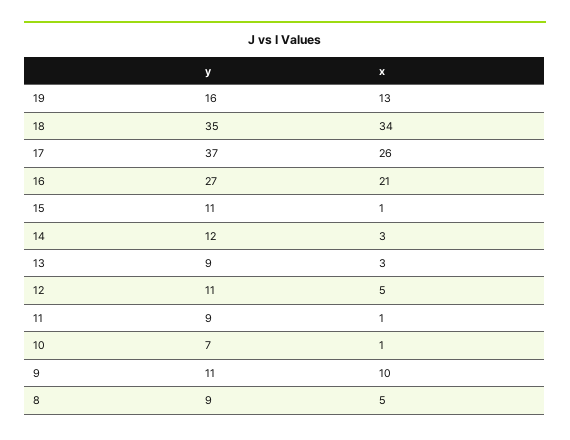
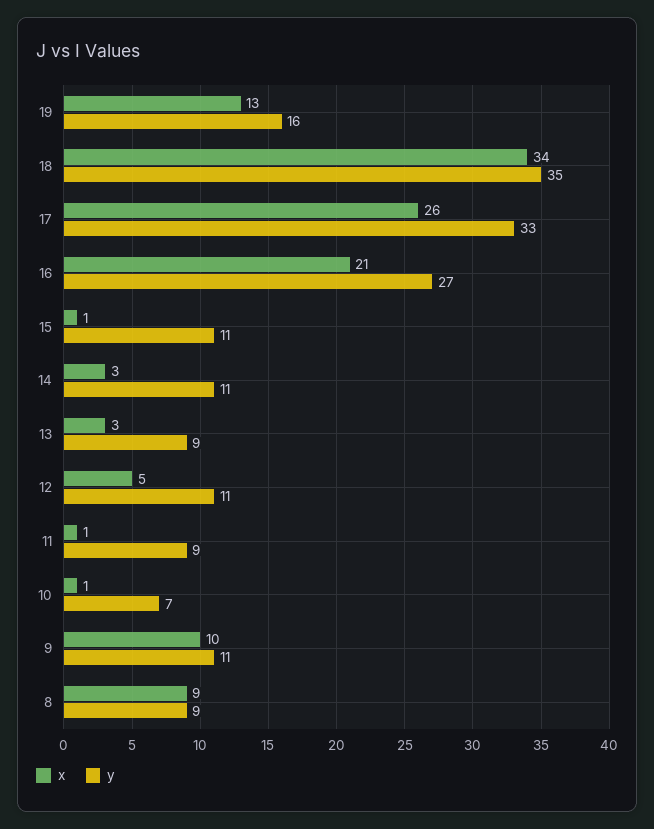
  {
    "y": {
      "19": 16,
      "18": 35,
-     "17": 37,
+     "17": 33,
      "16": 27,
      "15": 11,
-     "14": 12,
+     "14": 11,
      "13": 9,
      "12": 11,
      "11": 9,
      "10": 7,
      "9": 11,
      "8": 9
    },
    "x": {
      "19": 13,
      "18": 34,
      "17": 26,
      "16": 21,
      "15": 1,
      "14": 3,
      "13": 3,
      "12": 5,
      "11": 1,
      "10": 1,
      "9": 10,
-     "8": 5
+     "8": 9
    }
  }

